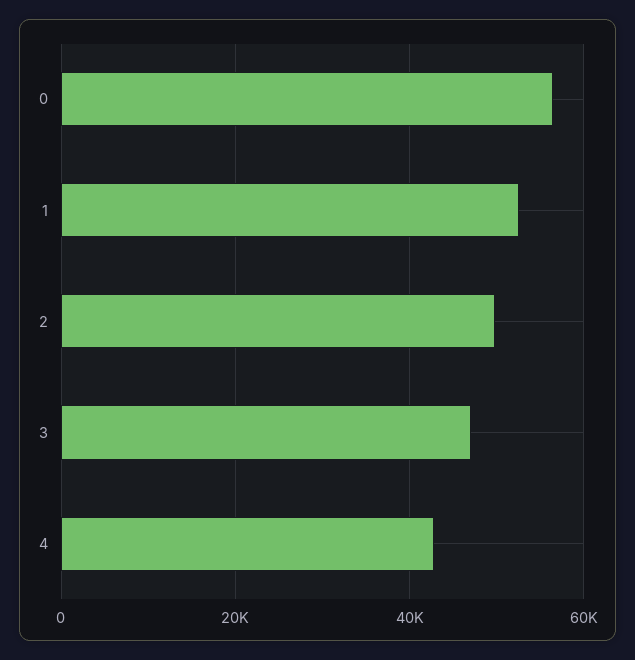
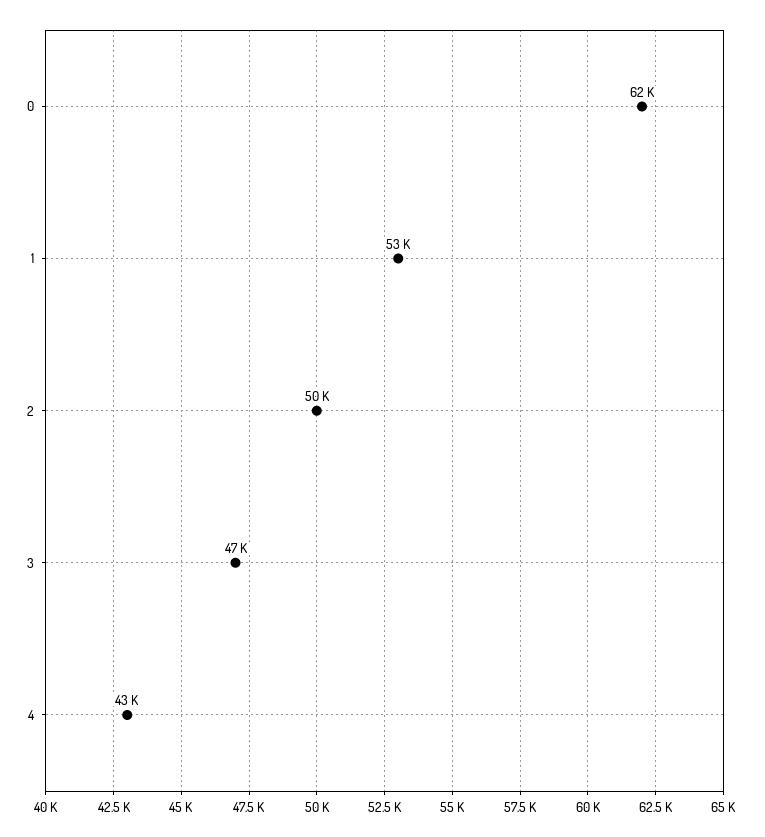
  {
-   "0": 56000,
+   "0": 62000,
    "1": 53000,
    "2": 50000,
    "3": 47000,
    "4": 43000
  }

